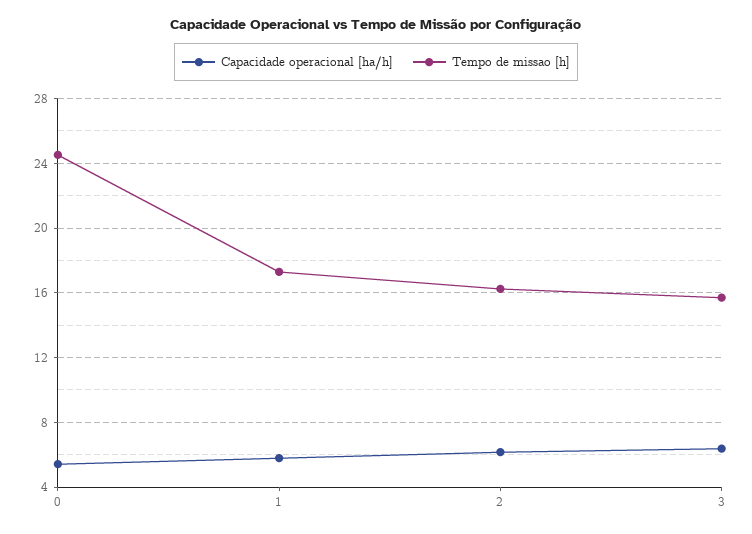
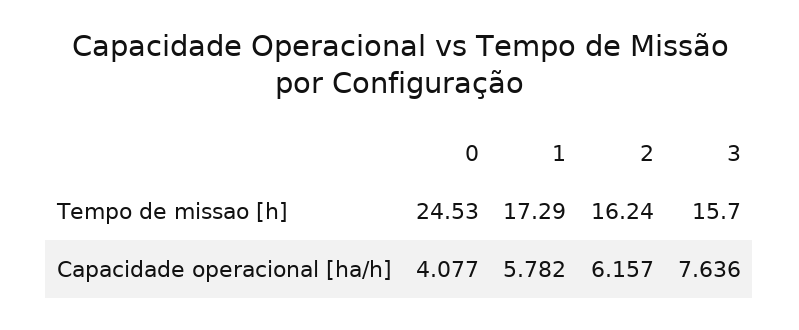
  {
    "Capacidade operacional [ha/h]": {
-     "0": 5.5,
+     "0": 4.077,
      "1": 5.782,
      "2": 6.157,
-     "3": 6.5
+     "3": 7.636
    },
    "Tempo de missao [h]": {
      "0": 24.53,
      "1": 17.29,
      "2": 16.24,
      "3": 15.7
    }
  }

